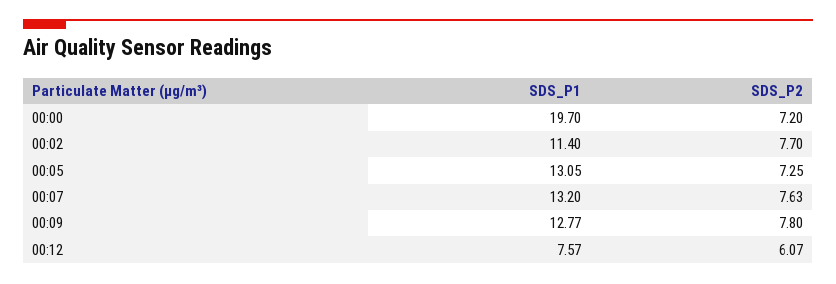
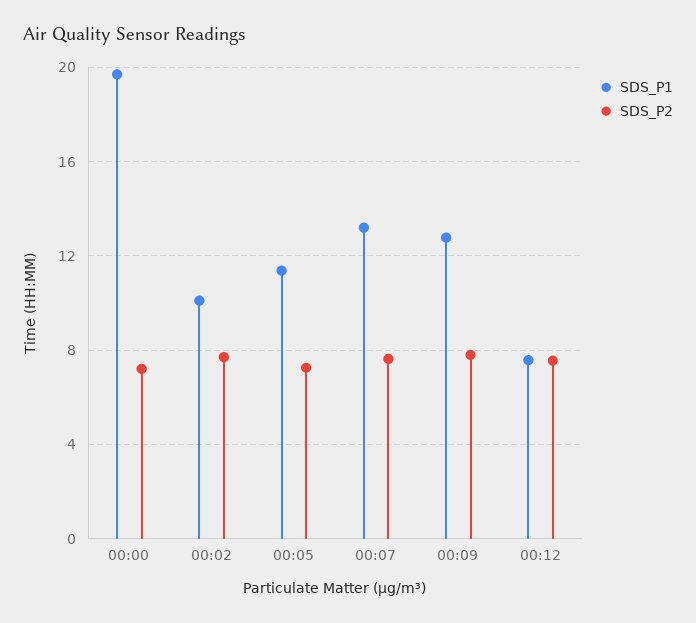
  {
    "SDS_P1": {
      "00:00": 19.7,
-     "00:02": 11.4,
+     "00:02": 10,
-     "00:05": 13.05,
+     "00:05": 11.5,
      "00:07": 13.2,
      "00:09": 12.77,
      "00:12": 7.57
    },
    "SDS_P2": {
      "00:00": 7.2,
      "00:02": 7.7,
      "00:05": 7.25,
      "00:07": 7.63,
      "00:09": 7.8,
-     "00:12": 6.07
+     "00:12": 7.5
    }
  }

